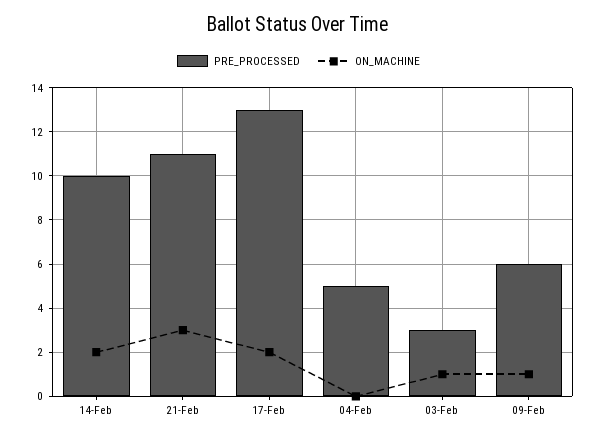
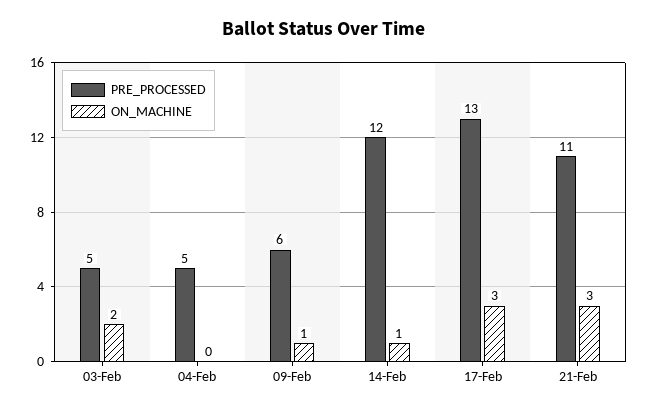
  {
    "PRE_PROCESSED": {
-     "14-Feb": 10,
+     "14-Feb": 12,
      "21-Feb": 11,
      "17-Feb": 13,
      "04-Feb": 5,
-     "03-Feb": 3,
+     "03-Feb": 5,
      "09-Feb": 6
    },
    "ON_MACHINE": {
-     "14-Feb": 2,
+     "14-Feb": 1,
      "21-Feb": 3,
-     "17-Feb": 2,
+     "17-Feb": 3,
      "04-Feb": 0,
-     "03-Feb": 1,
+     "03-Feb": 2,
      "09-Feb": 1
    }
  }

